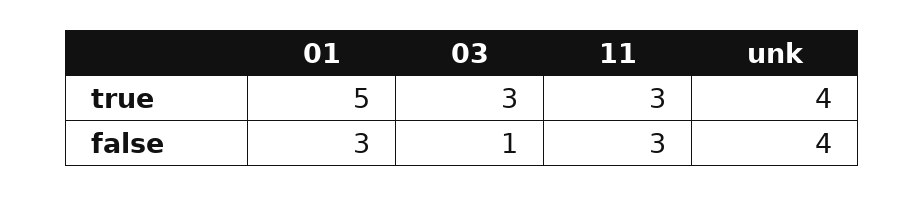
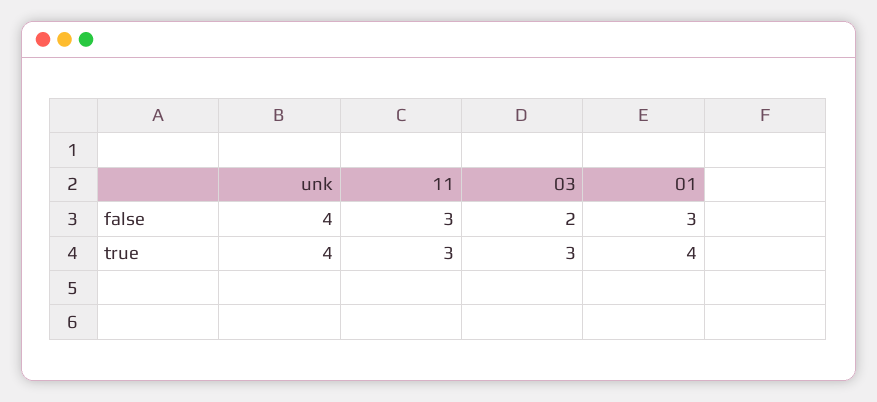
  {
    "01": {
-     "true": 5,
+     "true": 4,
      "false": 3
    },
    "03": {
      "true": 3,
-     "false": 1
+     "false": 2
    },
    "11": {
      "true": 3,
      "false": 3
    },
    "unk": {
      "true": 4,
      "false": 4
    }
  }

